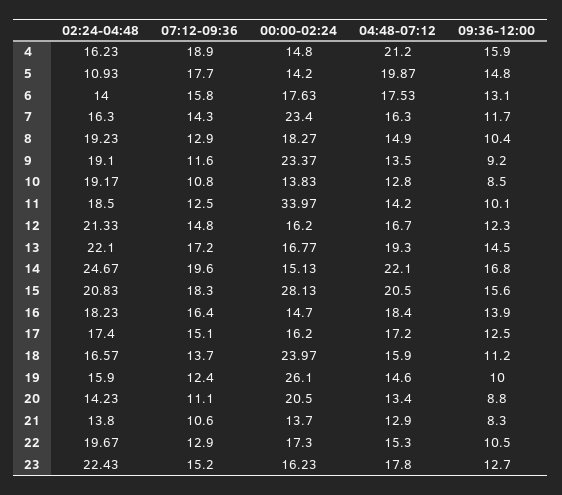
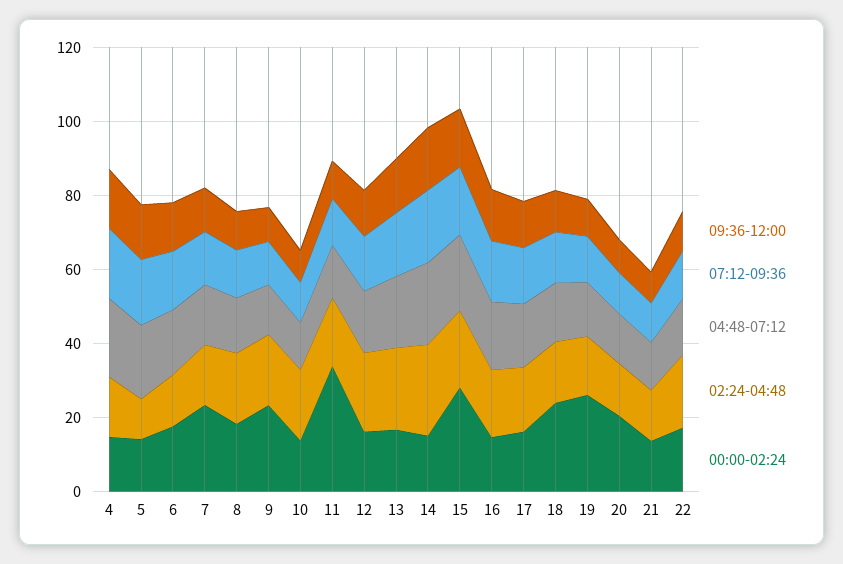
  {
    "02:24-04:48": {
      "4": 16.23,
      "5": 10.93,
      "6": 14,
      "7": 16.3,
      "8": 19.23,
      "9": 19.1,
      "10": 19.17,
      "11": 18.5,
      "12": 21.33,
      "13": 22.1,
      "14": 24.67,
      "15": 20.83,
      "16": 18.23,
      "17": 17.4,
      "18": 16.57,
      "19": 15.9,
      "20": 14.23,
      "21": 13.8,
-     "22": 19.67,
+     "22": 19.67
-     "23": 22.43
    },
    "07:12-09:36": {
      "4": 18.9,
      "5": 17.7,
      "6": 15.8,
      "7": 14.3,
      "8": 12.9,
      "9": 11.6,
      "10": 10.8,
      "11": 12.5,
      "12": 14.8,
      "13": 17.2,
      "14": 19.6,
      "15": 18.3,
      "16": 16.4,
      "17": 15.1,
      "18": 13.7,
      "19": 12.4,
      "20": 11.1,
      "21": 10.6,
-     "22": 12.9,
+     "22": 12.9
-     "23": 15.2
    },
    "00:00-02:24": {
      "4": 14.8,
      "5": 14.2,
      "6": 17.63,
      "7": 23.4,
      "8": 18.27,
      "9": 23.37,
      "10": 13.83,
      "11": 33.97,
      "12": 16.2,
      "13": 16.77,
      "14": 15.13,
      "15": 28.13,
      "16": 14.7,
      "17": 16.2,
      "18": 23.97,
      "19": 26.1,
      "20": 20.5,
      "21": 13.7,
-     "22": 17.3,
+     "22": 17.3
-     "23": 16.23
    },
    "04:48-07:12": {
      "4": 21.2,
      "5": 19.87,
      "6": 17.53,
      "7": 16.3,
      "8": 14.9,
      "9": 13.5,
      "10": 12.8,
      "11": 14.2,
      "12": 16.7,
      "13": 19.3,
      "14": 22.1,
      "15": 20.5,
      "16": 18.4,
      "17": 17.2,
      "18": 15.9,
      "19": 14.6,
      "20": 13.4,
      "21": 12.9,
-     "22": 15.3,
+     "22": 15.3
-     "23": 17.8
    },
    "09:36-12:00": {
      "4": 15.9,
      "5": 14.8,
      "6": 13.1,
      "7": 11.7,
      "8": 10.4,
      "9": 9.2,
      "10": 8.5,
      "11": 10.1,
      "12": 12.3,
      "13": 14.5,
      "14": 16.8,
      "15": 15.6,
      "16": 13.9,
      "17": 12.5,
      "18": 11.2,
      "19": 10,
      "20": 8.8,
      "21": 8.3,
-     "22": 10.5,
+     "22": 10.5
-     "23": 12.7
    }
  }

